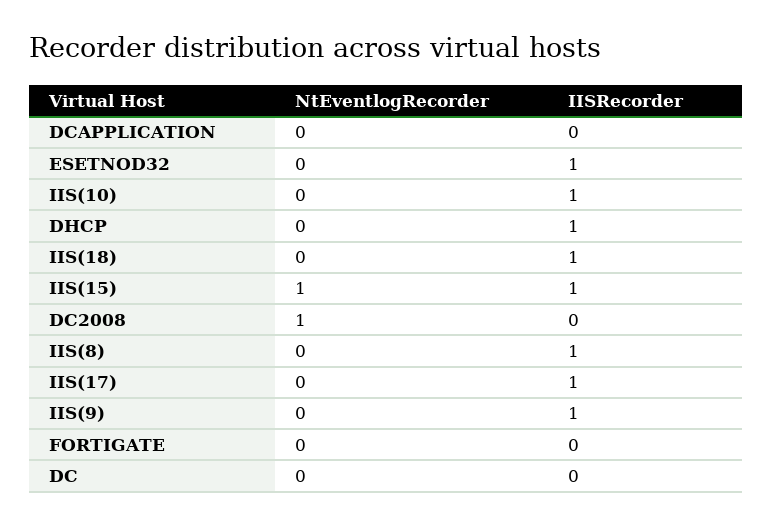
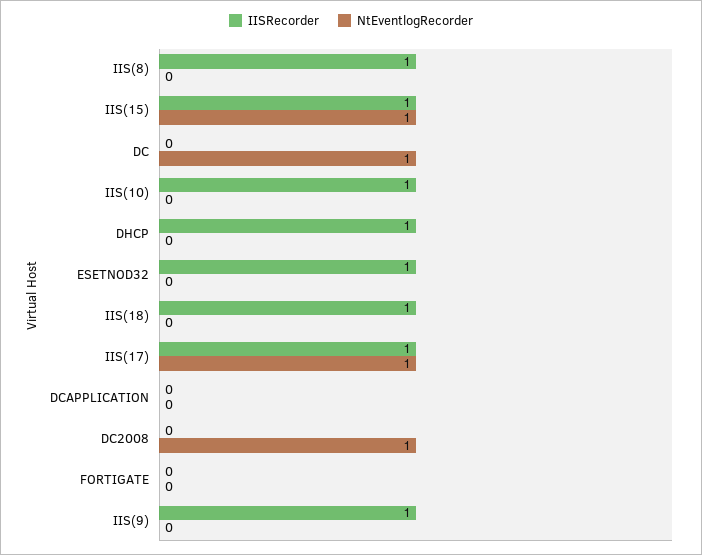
  {
    "NtEventlogRecorder": {
      "DCAPPLICATION": 0,
      "ESETNOD32": 0,
      "IIS(10)": 0,
      "DHCP": 0,
      "IIS(18)": 0,
      "IIS(15)": 1,
      "DC2008": 1,
      "IIS(8)": 0,
-     "IIS(17)": 0,
+     "IIS(17)": 1,
      "IIS(9)": 0,
      "FORTIGATE": 0,
-     "DC": 0
+     "DC": 1
    },
    "IISRecorder": {
      "DCAPPLICATION": 0,
      "ESETNOD32": 1,
      "IIS(10)": 1,
      "DHCP": 1,
      "IIS(18)": 1,
      "IIS(15)": 1,
      "DC2008": 0,
      "IIS(8)": 1,
      "IIS(17)": 1,
      "IIS(9)": 1,
      "FORTIGATE": 0,
      "DC": 0
    }
  }

